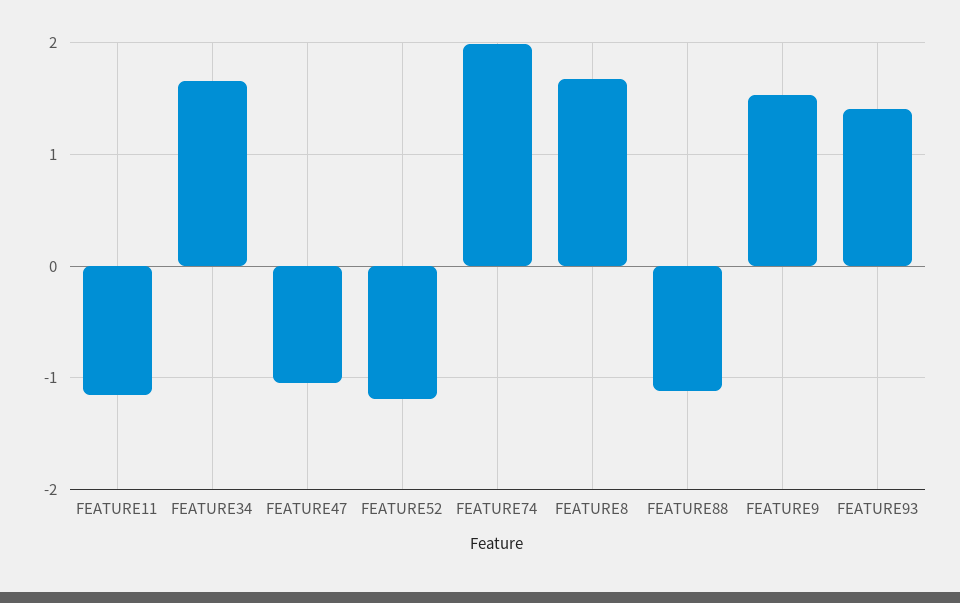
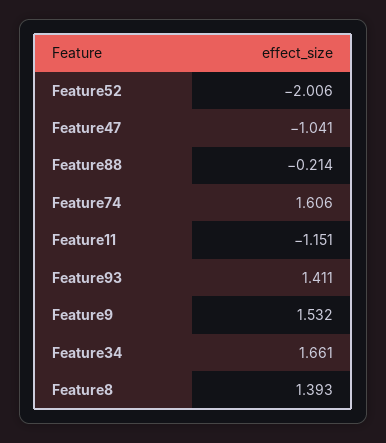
  {
    "FEATURE11": -1.151,
    "FEATURE34": 1.661,
    "FEATURE47": -1.041,
-   "FEATURE52": -1.2,
+   "FEATURE52": -2.006,
-   "FEATURE74": 2,
+   "FEATURE74": 1.606,
-   "FEATURE8": 1.7,
+   "FEATURE8": 1.393,
-   "FEATURE88": -1.1,
+   "FEATURE88": -0.214,
    "FEATURE9": 1.532,
    "FEATURE93": 1.411
  }

